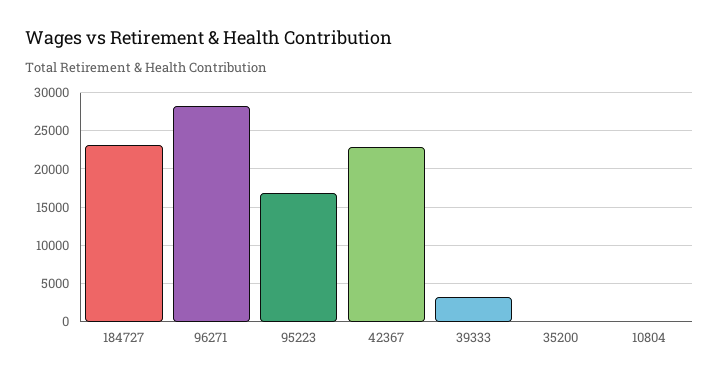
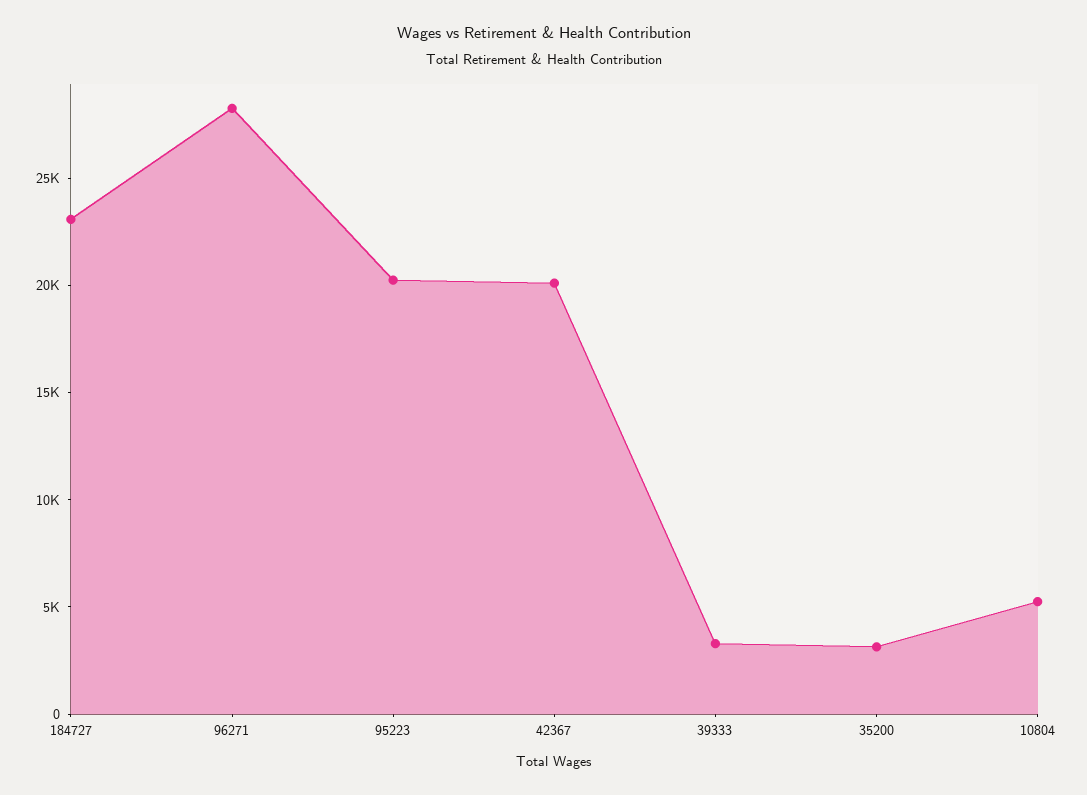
  {
    "184727": 23000,
    "96271": 28000,
-   "95223": 17000,
+   "95223": 20000,
-   "42367": 23000,
+   "42367": 20000,
    "39333": 3000,
-   "35200": 0,
+   "35200": 3000,
-   "10804": 0
+   "10804": 5000
  }

